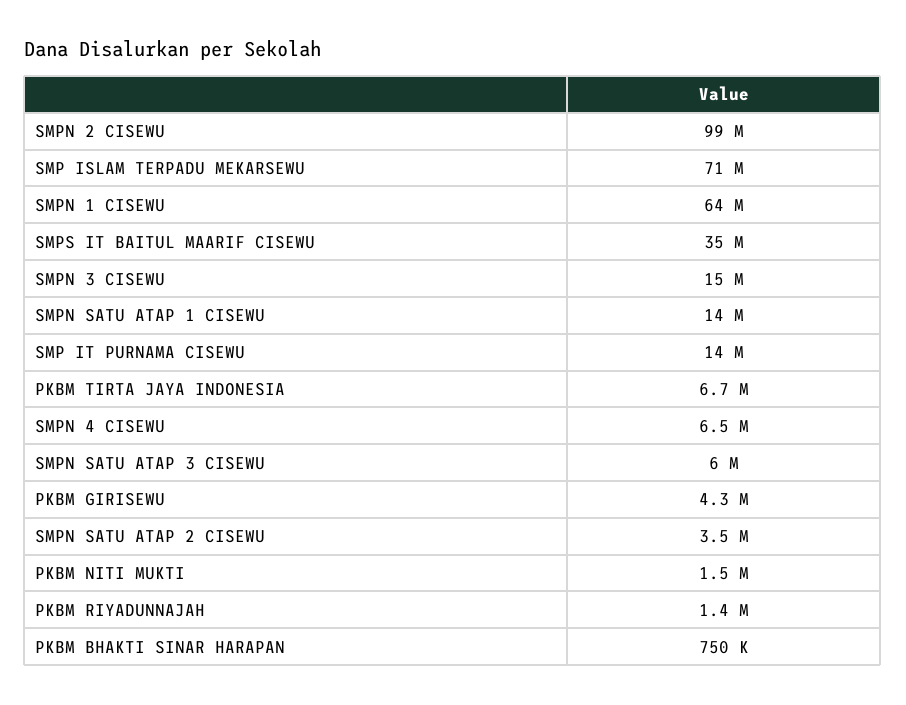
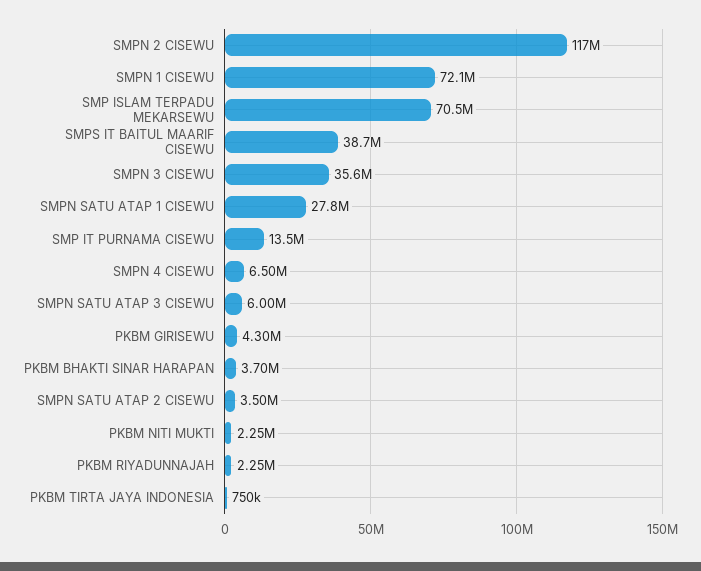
  {
-   "SMPN 2 CISEWU": 99000000,
+   "SMPN 2 CISEWU": 117000000,
    "SMP ISLAM TERPADU MEKARSEWU": 70500000,
-   "SMPN 1 CISEWU": 64000000,
+   "SMPN 1 CISEWU": 72100000,
-   "SMPS IT BAITUL MAARIF CISEWU": 35000000,
+   "SMPS IT BAITUL MAARIF CISEWU": 38700000,
-   "SMPN 3 CISEWU": 15000000,
+   "SMPN 3 CISEWU": 35600000,
-   "SMPN SATU ATAP 1 CISEWU": 14000000,
+   "SMPN SATU ATAP 1 CISEWU": 27800000,
    "SMP IT PURNAMA CISEWU": 13500000,
-   "PKBM TIRTA JAYA INDONESIA": 6700000,
+   "PKBM TIRTA JAYA INDONESIA": 750000,
    "SMPN 4 CISEWU": 6500000,
    "SMPN SATU ATAP 3 CISEWU": 6000000,
    "PKBM GIRISEWU": 4300000,
    "SMPN SATU ATAP 2 CISEWU": 3500000,
-   "PKBM NITI MUKTI": 1500000,
+   "PKBM NITI MUKTI": 2250000,
-   "PKBM RIYADUNNAJAH": 1400000,
+   "PKBM RIYADUNNAJAH": 2250000,
-   "PKBM BHAKTI SINAR HARAPAN": 750000
+   "PKBM BHAKTI SINAR HARAPAN": 3700000
  }

